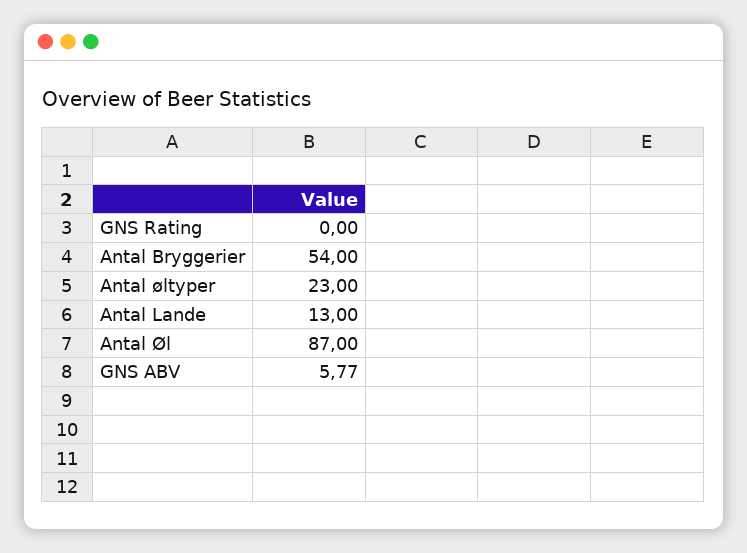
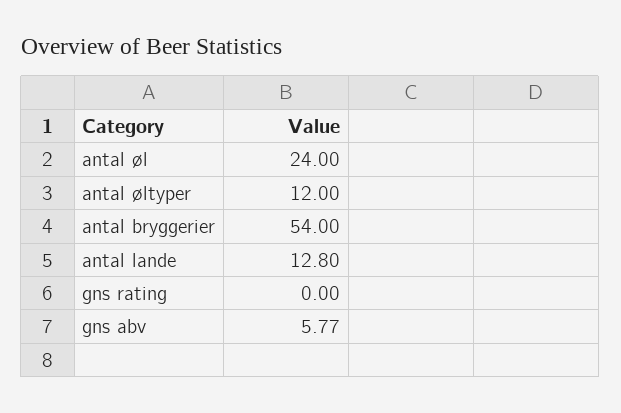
  {
    "GNS Rating": 0,
    "Antal Bryggerier": 54,
-   "Antal øltyper": 23,
+   "Antal øltyper": 12,
-   "Antal Lande": 13,
+   "Antal Lande": 12.8,
-   "Antal Øl": 87,
+   "Antal Øl": 24,
    "GNS ABV": 5.77
  }

